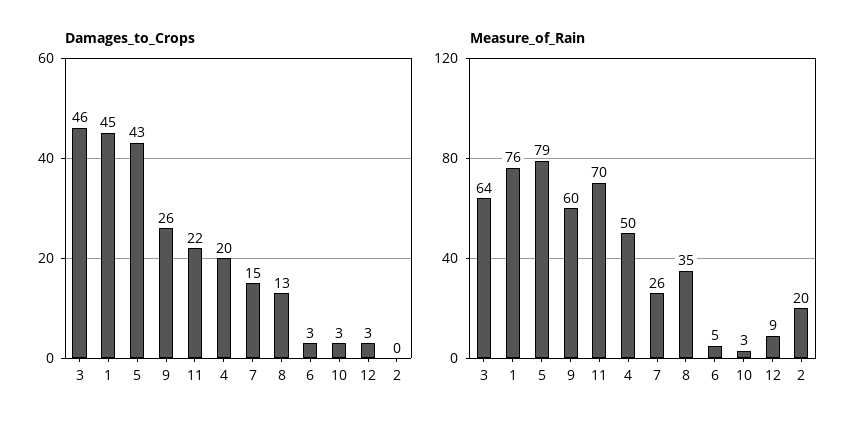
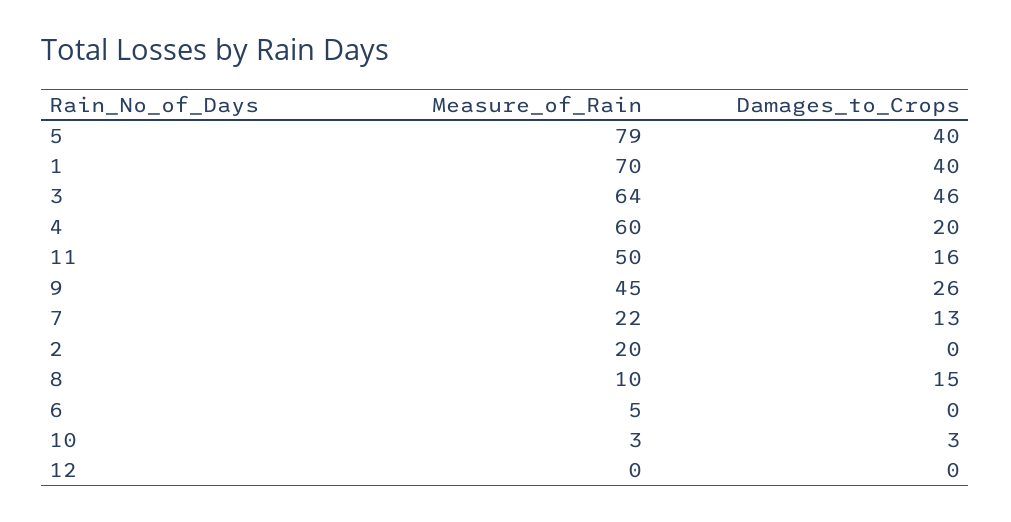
  {
    "Damages_to_Crops": {
      "3": 46,
-     "1": 45,
+     "1": 40,
-     "5": 43,
+     "5": 40,
      "9": 26,
-     "11": 22,
+     "11": 16,
      "4": 20,
-     "7": 15,
+     "7": 13,
-     "8": 13,
+     "8": 15,
-     "6": 3,
+     "6": 0,
      "10": 3,
-     "12": 3,
+     "12": 0,
      "2": 0
    },
    "Measure_of_Rain": {
      "3": 64,
-     "1": 76,
+     "1": 70,
      "5": 79,
-     "9": 60,
+     "9": 45,
-     "11": 70,
+     "11": 50,
-     "4": 50,
+     "4": 60,
-     "7": 26,
+     "7": 22,
-     "8": 35,
+     "8": 10,
      "6": 5,
      "10": 3,
-     "12": 9,
+     "12": 0,
      "2": 20
    }
  }

